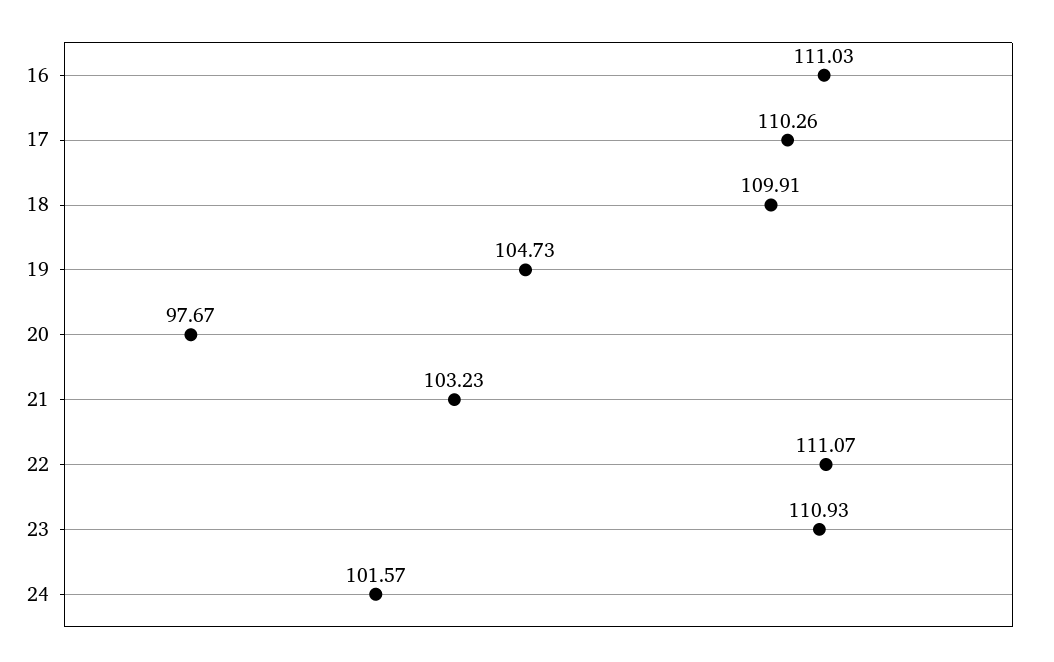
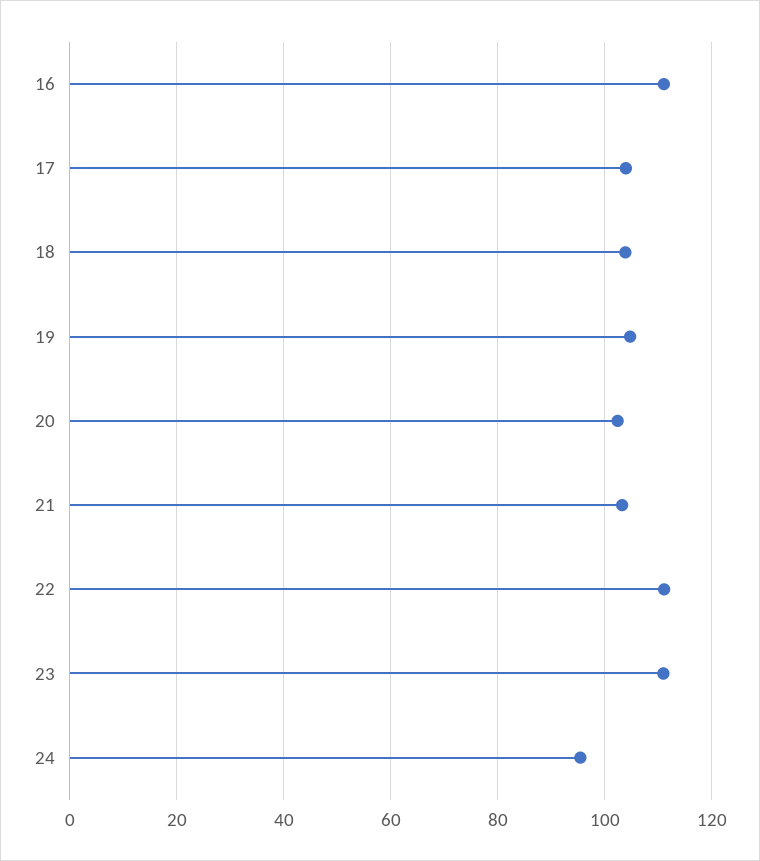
  {
    "16": 111.03,
-   "17": 110.26,
+   "17": 104,
-   "18": 109.91,
+   "18": 104,
    "19": 104.73,
-   "20": 97.67,
+   "20": 102,
    "21": 103.23,
    "22": 111.07,
    "23": 110.93,
-   "24": 101.57
+   "24": 96
  }

